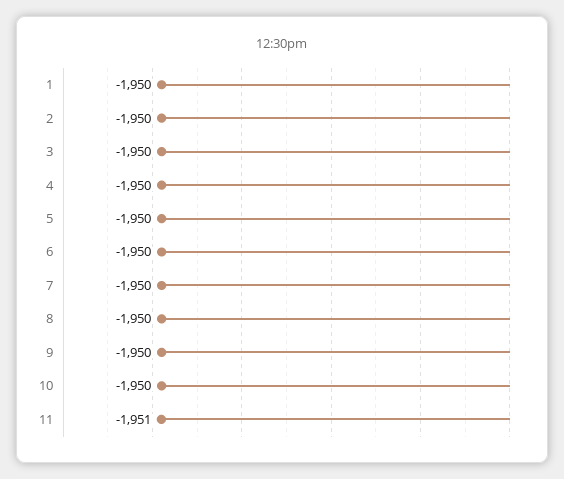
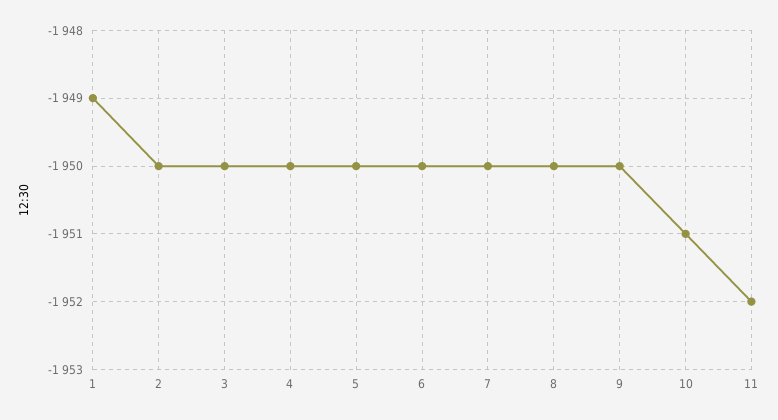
  {
-   "1": -1950,
+   "1": -1949,
    "2": -1950,
    "3": -1950,
    "4": -1950,
    "5": -1950,
    "6": -1950,
    "7": -1950,
    "8": -1950,
    "9": -1950,
-   "10": -1950,
+   "10": -1951,
-   "11": -1951
+   "11": -1952
  }

